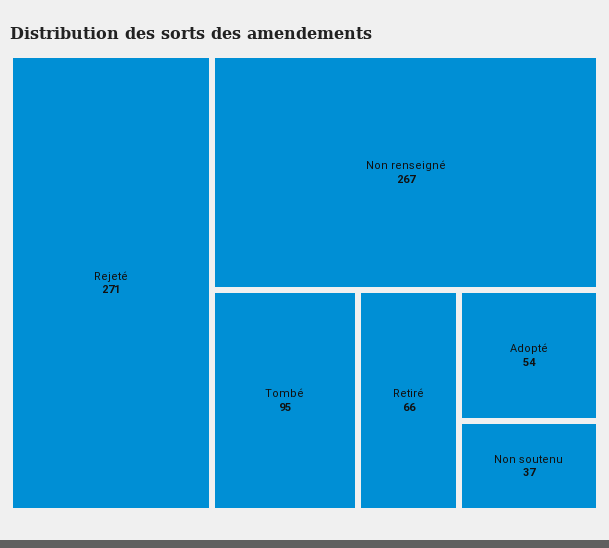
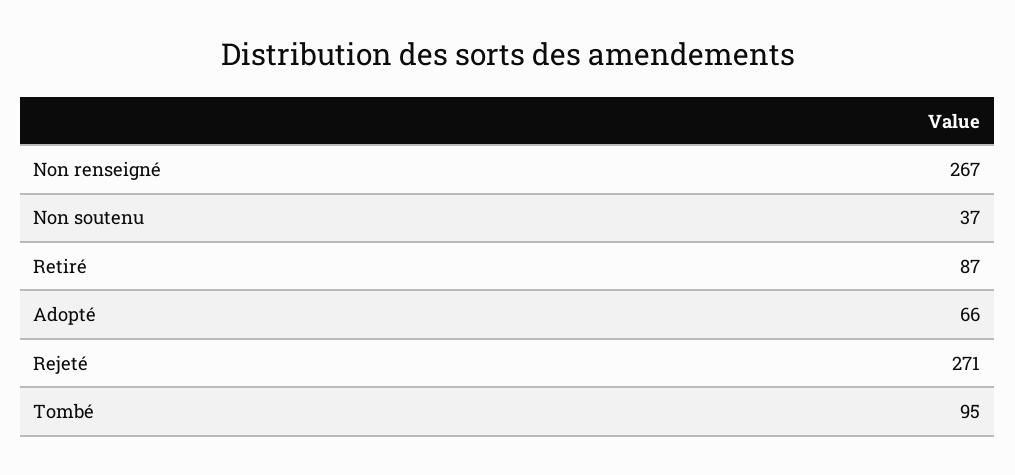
  {
    "Rejeté": 271,
    "Non renseigné": 267,
    "Tombé": 95,
-   "Retiré": 66,
+   "Retiré": 87,
-   "Adopté": 54,
+   "Adopté": 66,
    "Non soutenu": 37
  }

